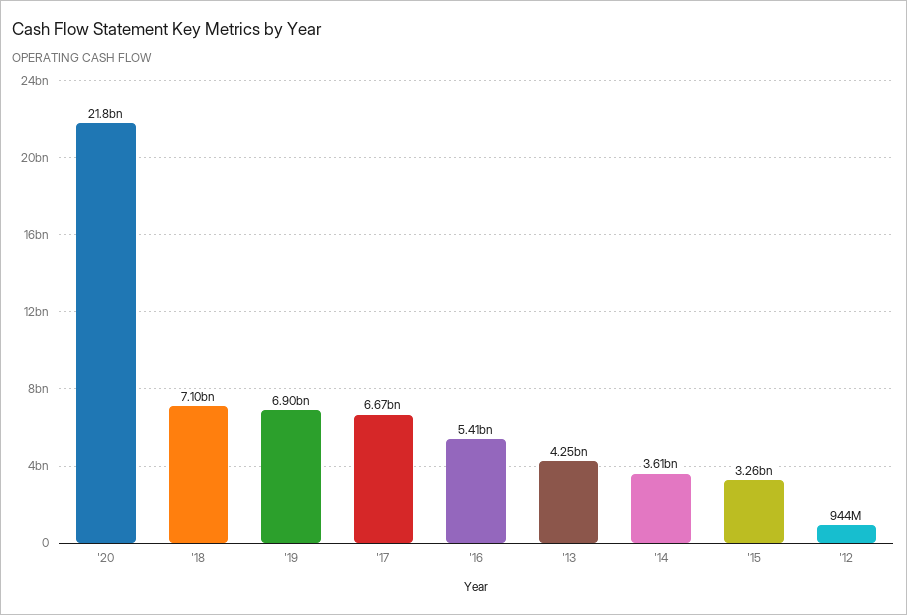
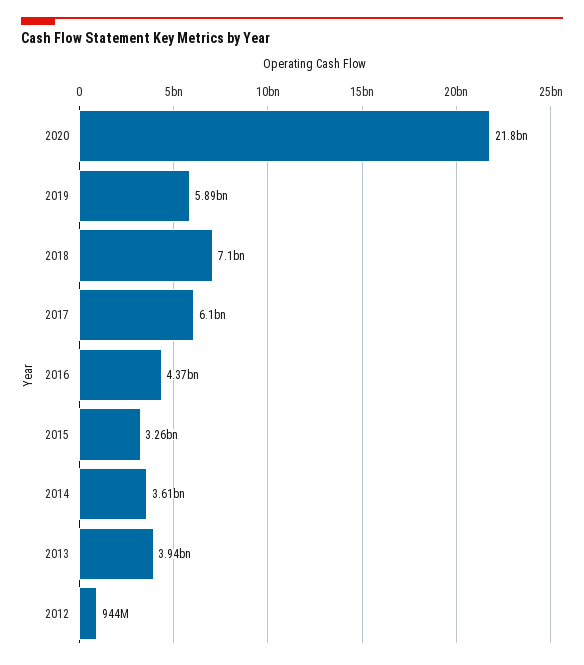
  {
    "'20": 21800000000,
    "'18": 7100000000,
-   "'19": 6900000000,
+   "'19": 5890000000,
-   "'17": 6670000000,
+   "'17": 6100000000,
-   "'16": 5410000000,
+   "'16": 4370000000,
-   "'13": 4250000000,
+   "'13": 3940000000,
    "'14": 3610000000,
    "'15": 3260000000,
    "'12": 944000000
  }

